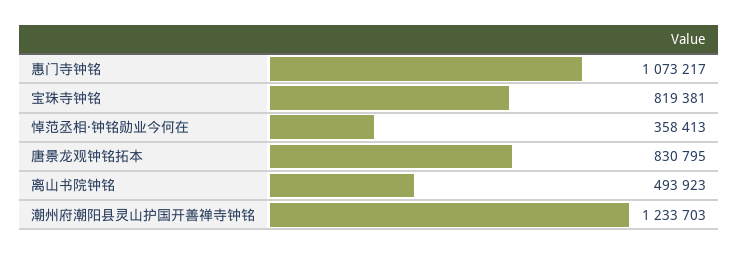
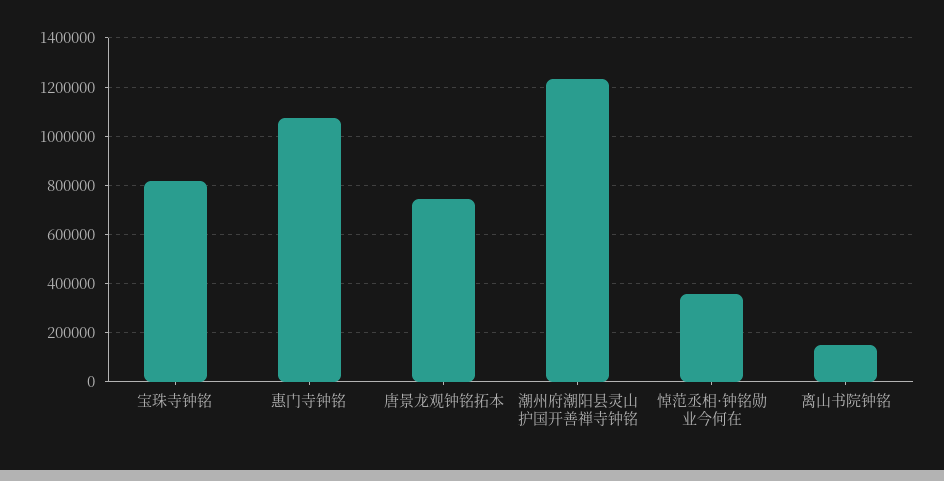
  {
    "惠门寺钟铭": 1073217,
    "宝珠寺钟铭": 819381,
    "悼范丞相·钟铭勋业今何在": 358413,
-   "唐景龙观钟铭拓本": 830795,
+   "唐景龙观钟铭拓本": 750000,
-   "离山书院钟铭": 493923,
+   "离山书院钟铭": 150000,
    "潮州府潮阳县灵山护国开善禅寺钟铭": 1233703
  }

